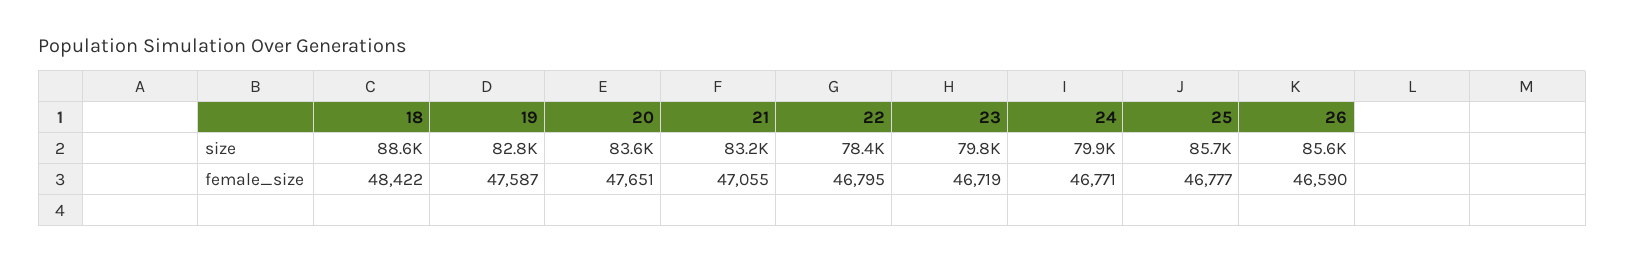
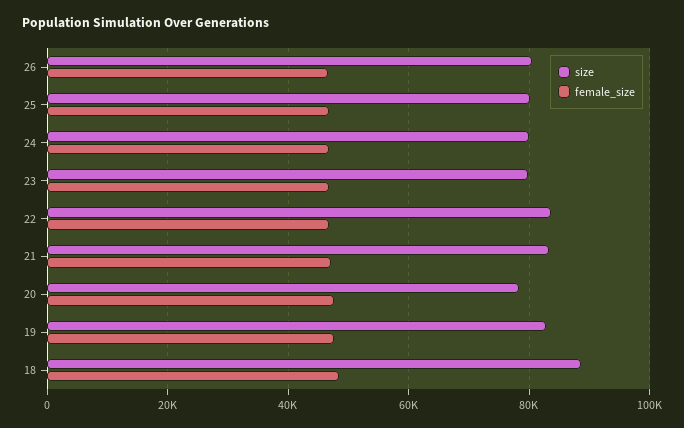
  {
    "size": {
      "18": 88600,
      "19": 82800,
-     "20": 83600,
+     "20": 78000,
      "21": 83200,
-     "22": 78400,
+     "22": 84000,
      "23": 79800,
      "24": 79900,
-     "25": 85700,
+     "25": 80000,
-     "26": 85600
+     "26": 80000
    },
    "female_size": {
      "18": 48422,
      "19": 47587,
      "20": 47651,
      "21": 47055,
      "22": 46795,
      "23": 46719,
      "24": 46771,
      "25": 46777,
      "26": 46590
    }
  }

